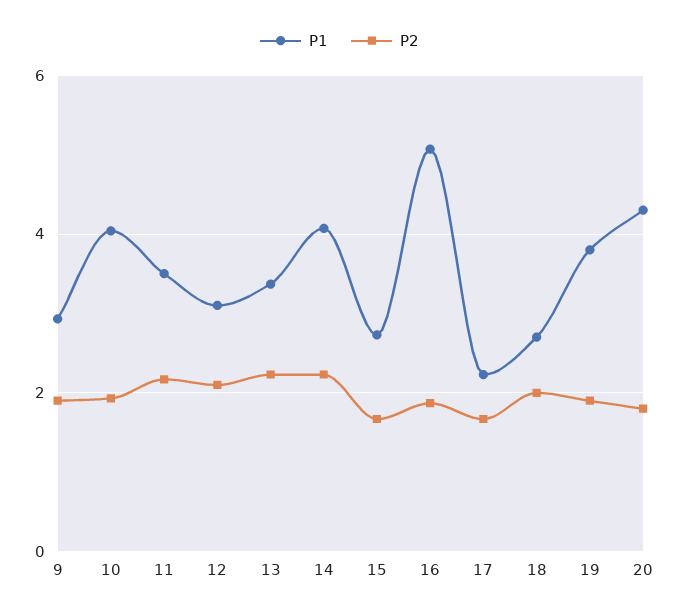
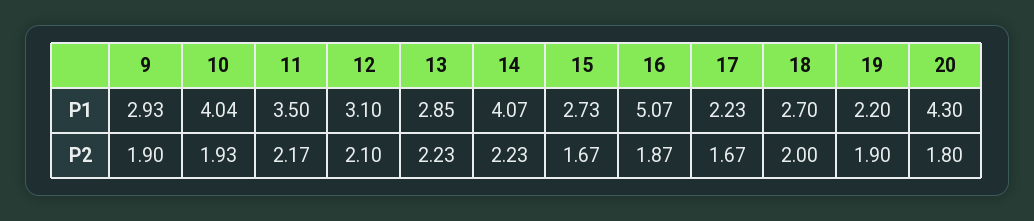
  {
    "P1": {
      "9": 2.93,
      "10": 4.04,
      "11": 3.5,
      "12": 3.1,
-     "13": 3.4,
+     "13": 2.85,
      "14": 4.07,
      "15": 2.73,
      "16": 5.07,
      "17": 2.23,
      "18": 2.7,
-     "19": 3.8,
+     "19": 2.2,
      "20": 4.3
    },
    "P2": {
      "9": 1.9,
      "10": 1.93,
      "11": 2.17,
      "12": 2.1,
      "13": 2.23,
      "14": 2.23,
      "15": 1.67,
      "16": 1.87,
      "17": 1.67,
      "18": 2,
      "19": 1.9,
      "20": 1.8
    }
  }

